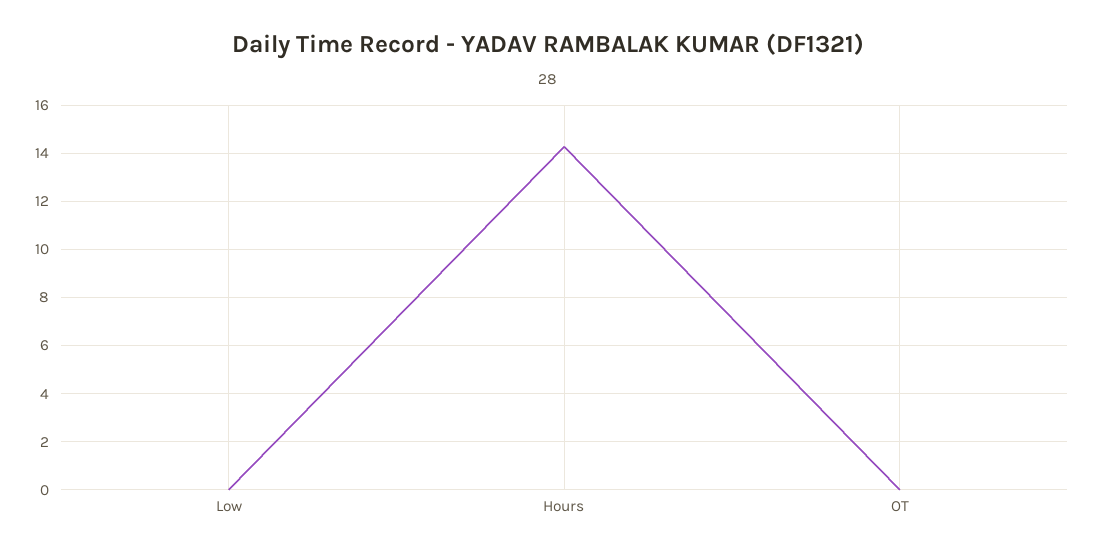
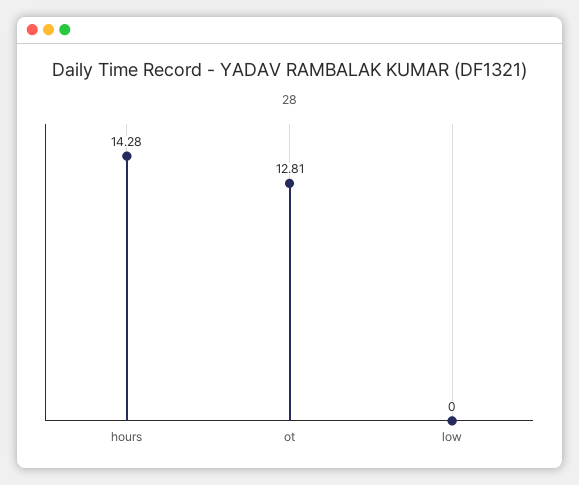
  {
    "Low": 0,
    "Hours": 14.28,
-   "OT": 0
+   "OT": 12.81
  }

